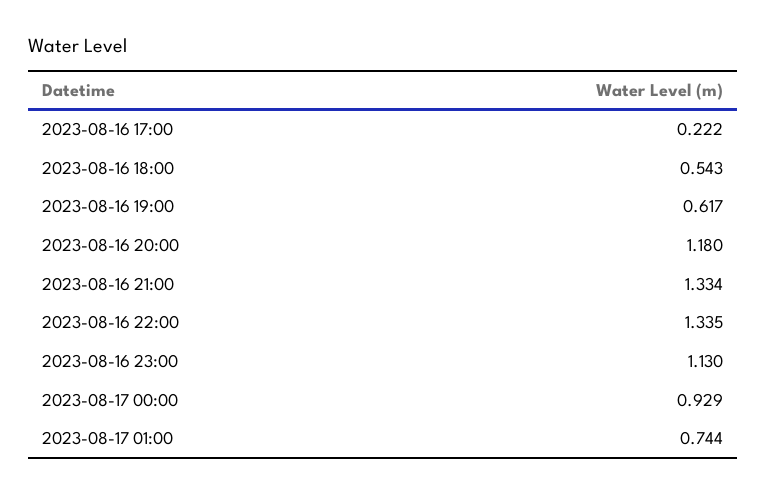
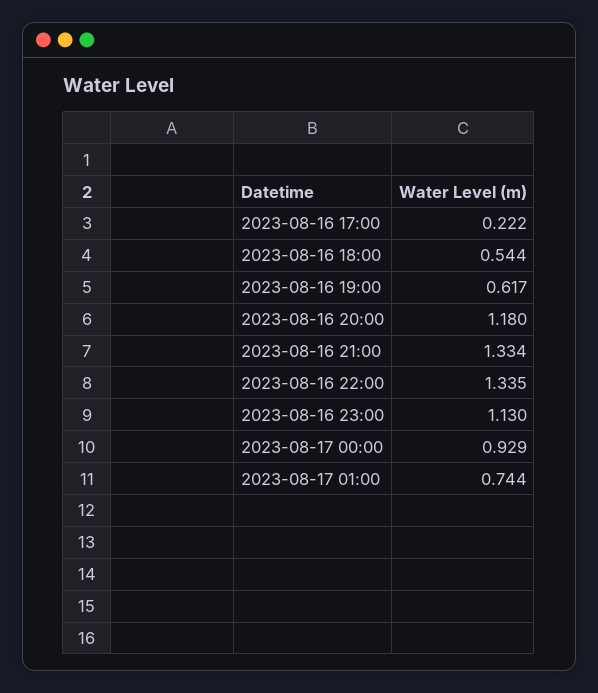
  {
    "2023-08-16 17:00": 0.222,
-   "2023-08-16 18:00": 0.543,
+   "2023-08-16 18:00": 0.544,
    "2023-08-16 19:00": 0.617,
    "2023-08-16 20:00": 1.18,
    "2023-08-16 21:00": 1.334,
    "2023-08-16 22:00": 1.335,
    "2023-08-16 23:00": 1.13,
    "2023-08-17 00:00": 0.929,
    "2023-08-17 01:00": 0.744
  }

